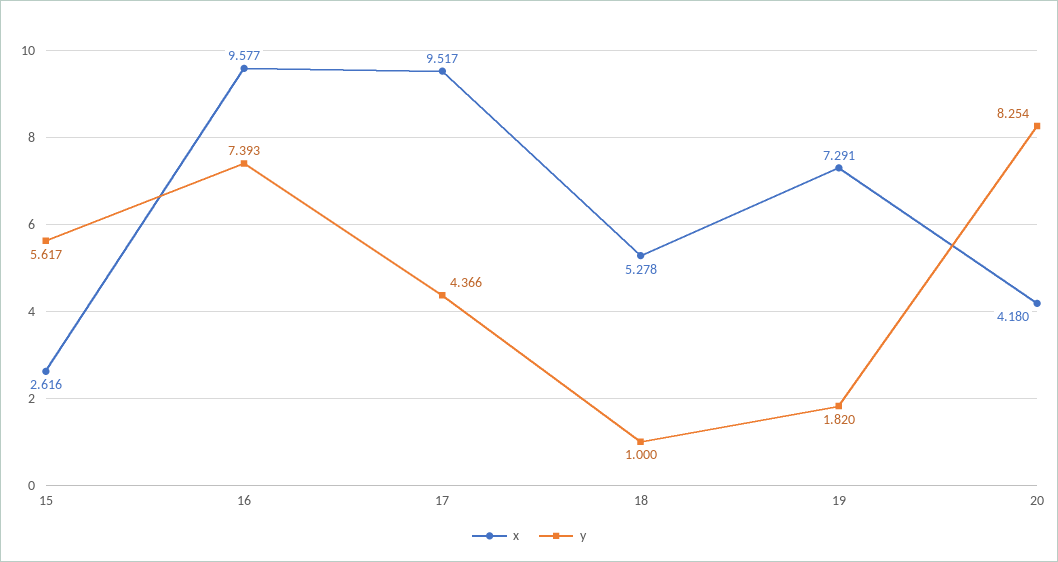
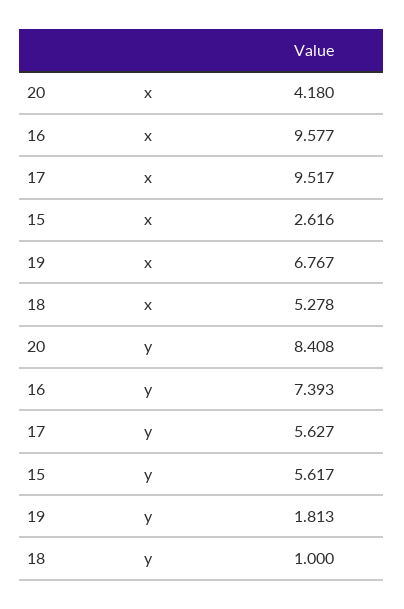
  {
    "x": {
      "15": 2.616,
      "16": 9.577,
      "17": 9.517,
      "18": 5.278,
-     "19": 7.291,
+     "19": 6.767,
      "20": 4.18
    },
    "y": {
      "15": 5.617,
      "16": 7.393,
-     "17": 4.366,
+     "17": 5.627,
      "18": 1,
-     "19": 1.82,
+     "19": 1.813,
-     "20": 8.254
+     "20": 8.408
    }
  }

